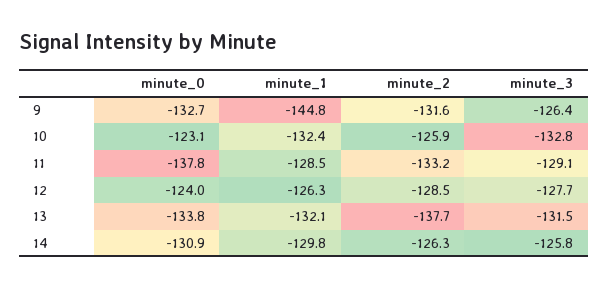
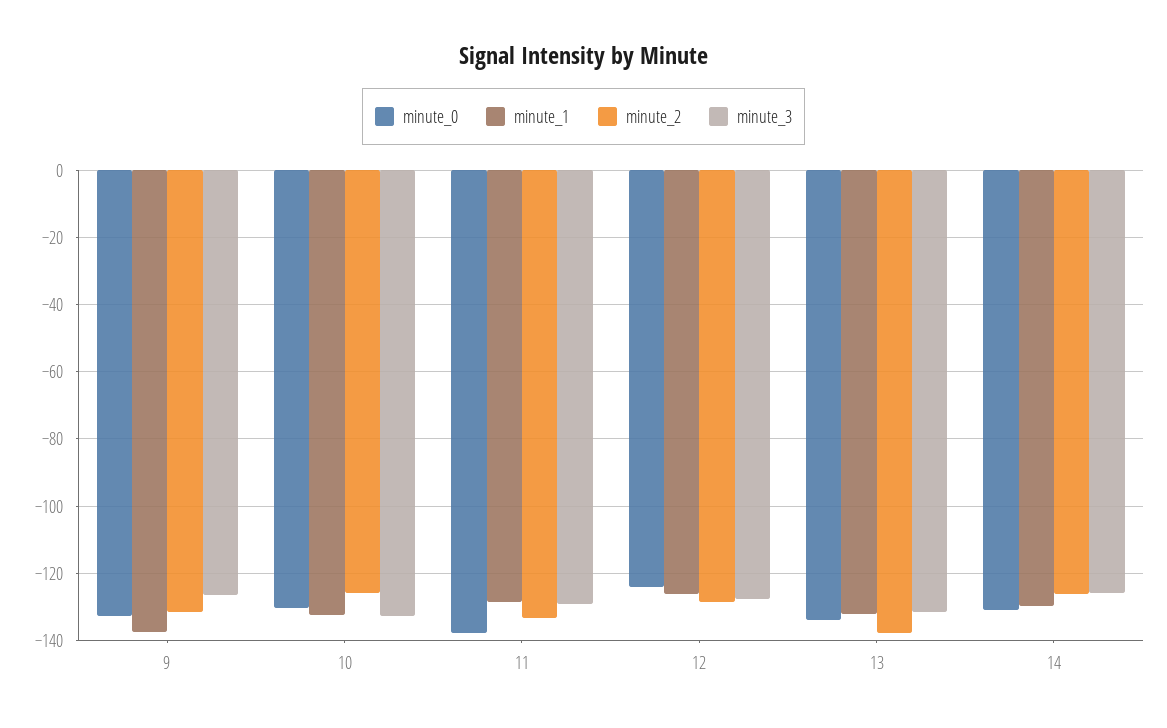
  {
    "minute_0": {
      "9": -132.7,
-     "10": -123.1,
+     "10": -130,
      "11": -137.8,
      "12": -124,
      "13": -133.8,
      "14": -130.9
    },
    "minute_1": {
-     "9": -144.8,
+     "9": -138,
      "10": -132.4,
      "11": -128.5,
      "12": -126.3,
      "13": -132.1,
      "14": -129.8
    },
    "minute_2": {
      "9": -131.6,
      "10": -125.9,
      "11": -133.2,
      "12": -128.5,
      "13": -137.7,
      "14": -126.3
    },
    "minute_3": {
      "9": -126.4,
      "10": -132.8,
      "11": -129.1,
      "12": -127.7,
      "13": -131.5,
      "14": -125.8
    }
  }

